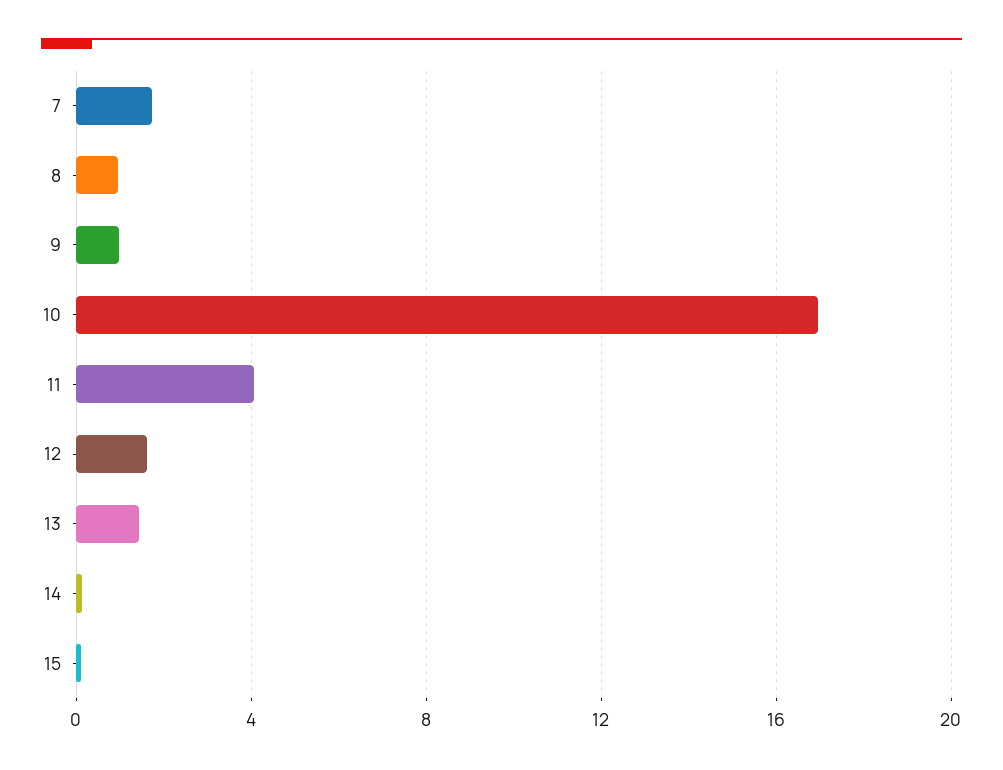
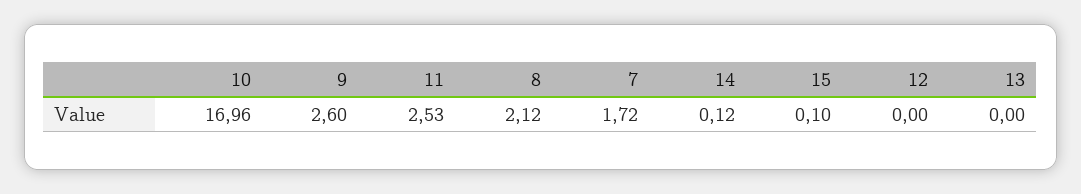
  {
    "7": 1.72,
-   "8": 1,
+   "8": 2.12,
-   "9": 1,
+   "9": 2.6,
    "10": 16.96,
-   "11": 4,
+   "11": 2.53,
-   "12": 1.5,
+   "12": 0,
-   "13": 1.5,
+   "13": 0,
    "14": 0.12,
    "15": 0.1
  }

